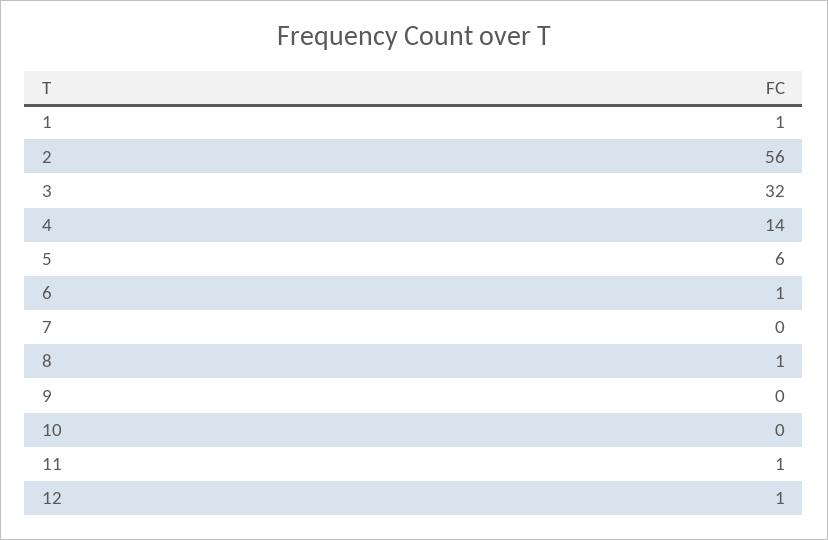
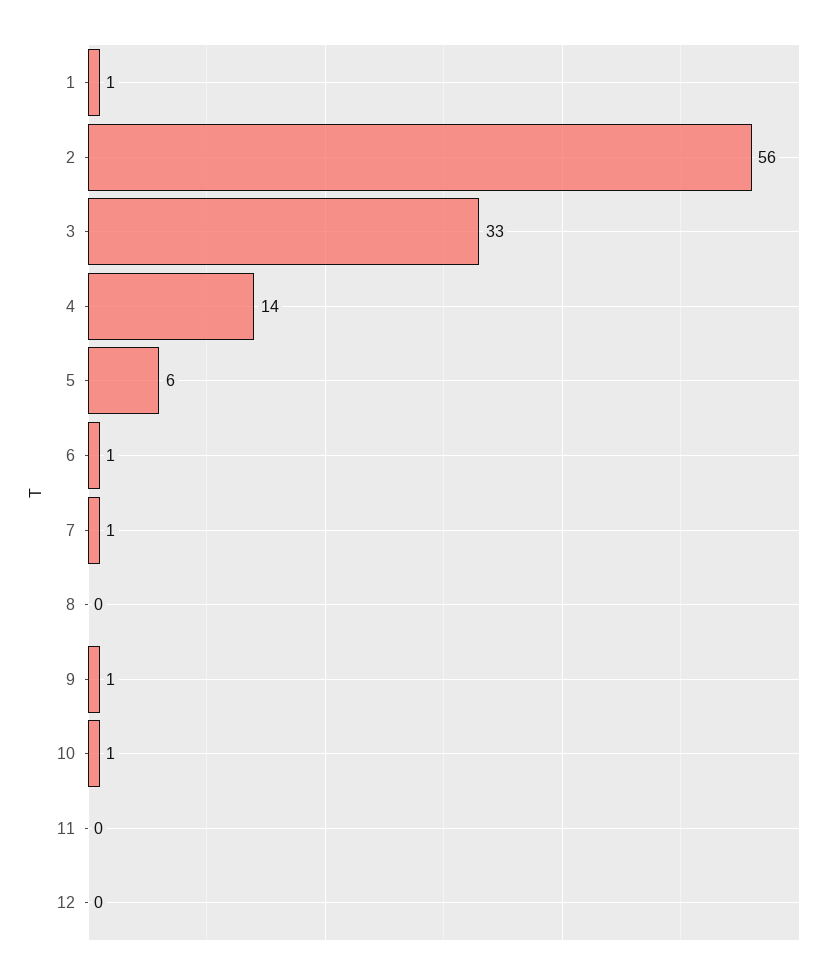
  {
    "1": 1,
    "2": 56,
-   "3": 32,
+   "3": 33,
    "4": 14,
    "5": 6,
    "6": 1,
-   "7": 0,
+   "7": 1,
-   "8": 1,
+   "8": 0,
-   "9": 0,
+   "9": 1,
-   "10": 0,
+   "10": 1,
-   "11": 1,
+   "11": 0,
-   "12": 1
+   "12": 0
  }

